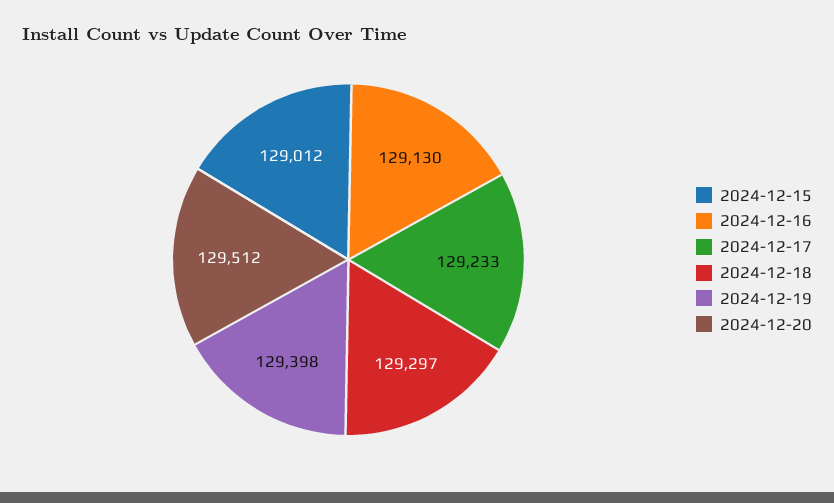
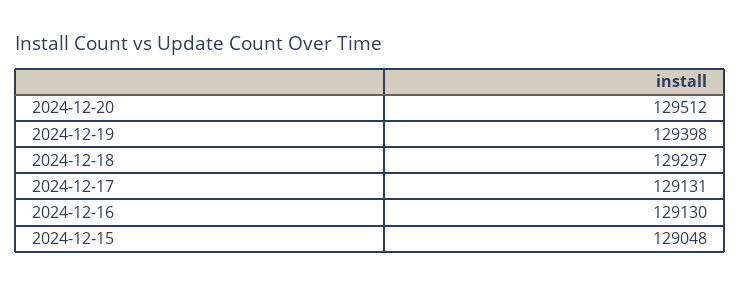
  {
-   "2024-12-15": 129012,
+   "2024-12-15": 129048,
    "2024-12-16": 129130,
-   "2024-12-17": 129233,
+   "2024-12-17": 129131,
    "2024-12-18": 129297,
    "2024-12-19": 129398,
    "2024-12-20": 129512
  }

